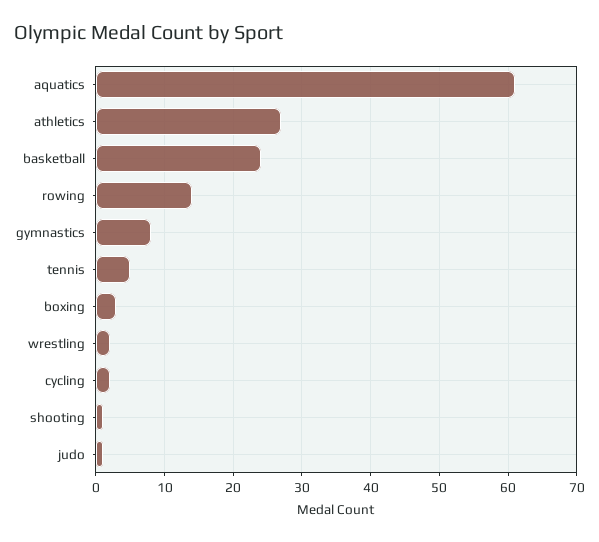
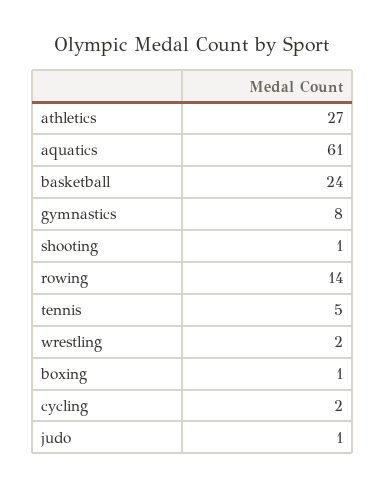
  {
    "aquatics": 61,
    "athletics": 27,
    "basketball": 24,
    "rowing": 14,
    "gymnastics": 8,
    "tennis": 5,
-   "boxing": 3,
+   "boxing": 1,
    "wrestling": 2,
    "cycling": 2,
    "shooting": 1,
    "judo": 1
  }

